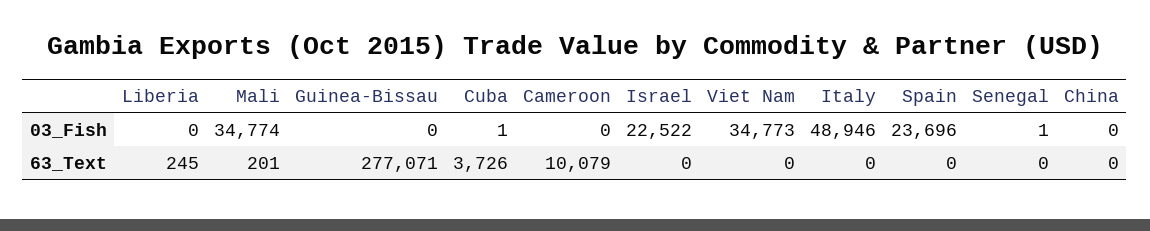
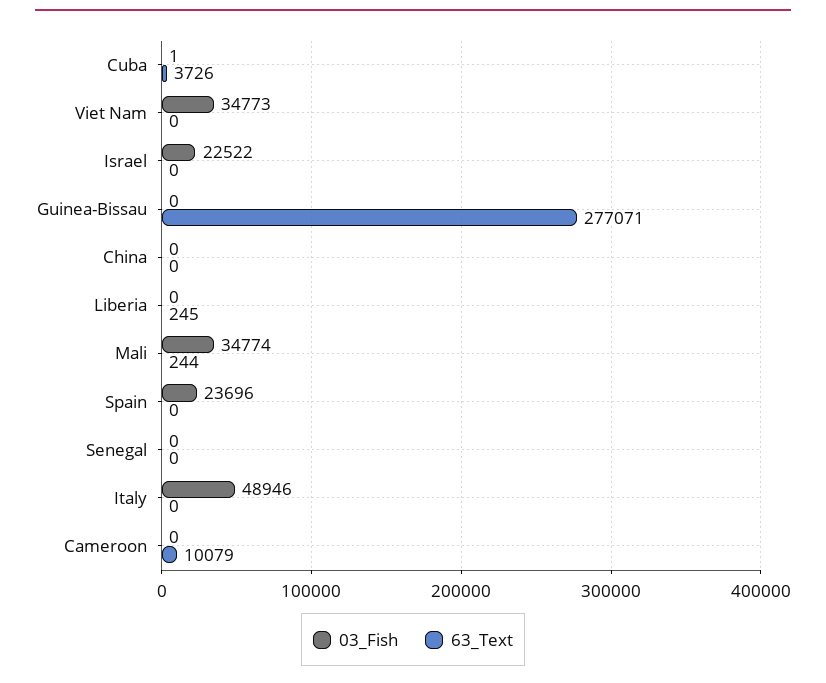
  {
    "03_Fish": {
      "Liberia": 0,
      "Mali": 34774,
      "Guinea-Bissau": 0,
      "Cuba": 1,
      "Cameroon": 0,
      "Israel": 22522,
      "Viet Nam": 34773,
      "Italy": 48946,
      "Spain": 23696,
-     "Senegal": 1,
+     "Senegal": 0,
      "China": 0
    },
    "63_Text": {
      "Liberia": 245,
-     "Mali": 201,
+     "Mali": 244,
      "Guinea-Bissau": 277071,
      "Cuba": 3726,
      "Cameroon": 10079,
      "Israel": 0,
      "Viet Nam": 0,
      "Italy": 0,
      "Spain": 0,
      "Senegal": 0,
      "China": 0
    }
  }

